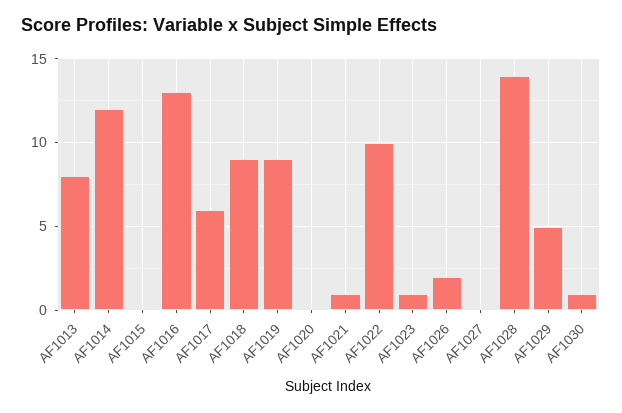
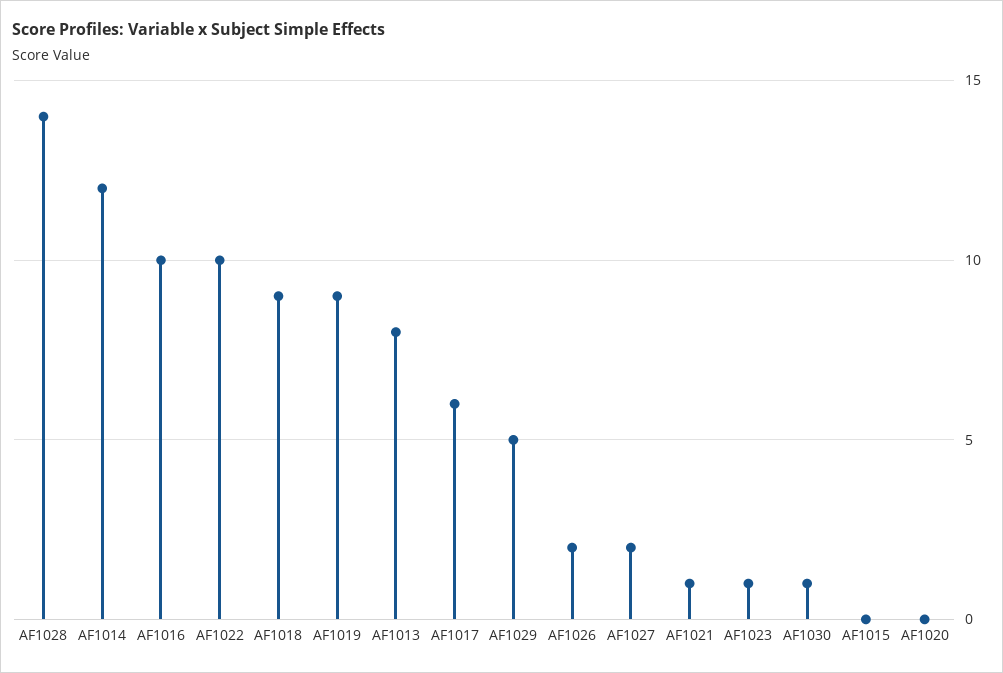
  {
    "AF1013": 8,
    "AF1014": 12,
    "AF1015": 0,
-   "AF1016": 13,
+   "AF1016": 10,
    "AF1017": 6,
    "AF1018": 9,
    "AF1019": 9,
    "AF1020": 0,
    "AF1021": 1,
    "AF1022": 10,
    "AF1023": 1,
    "AF1026": 2,
-   "AF1027": 0,
+   "AF1027": 2,
    "AF1028": 14,
    "AF1029": 5,
    "AF1030": 1
  }

